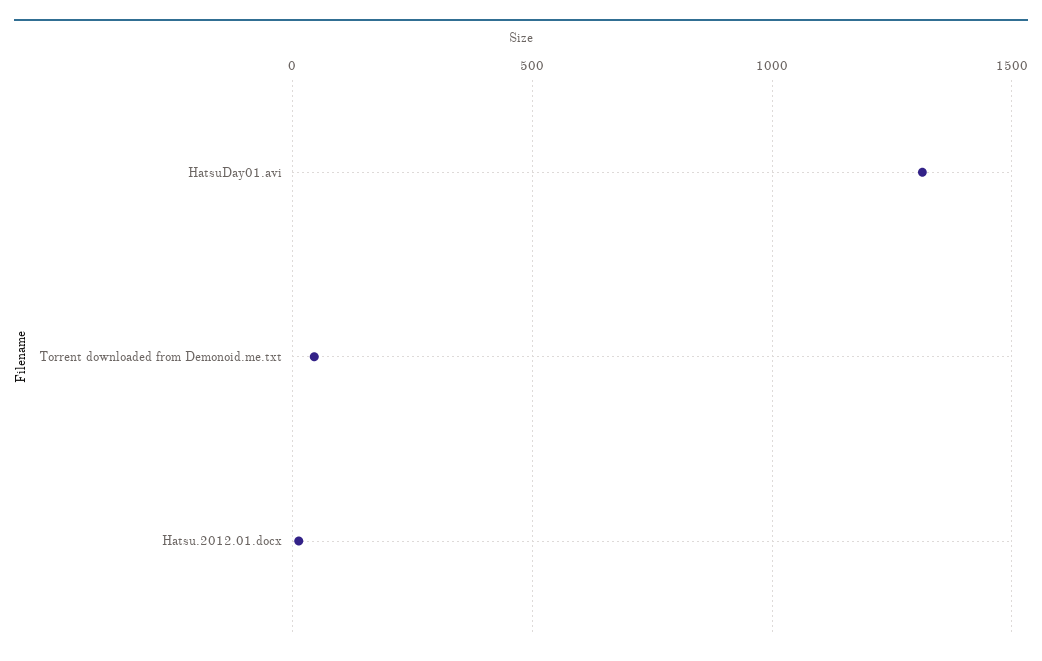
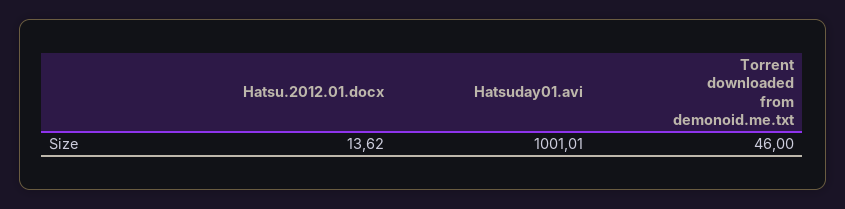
  {
-   "HatsuDay01.avi": 1300,
+   "HatsuDay01.avi": 1001.01,
    "Torrent downloaded from Demonoid.me.txt": 46,
    "Hatsu.2012.01.docx": 13.62
  }

